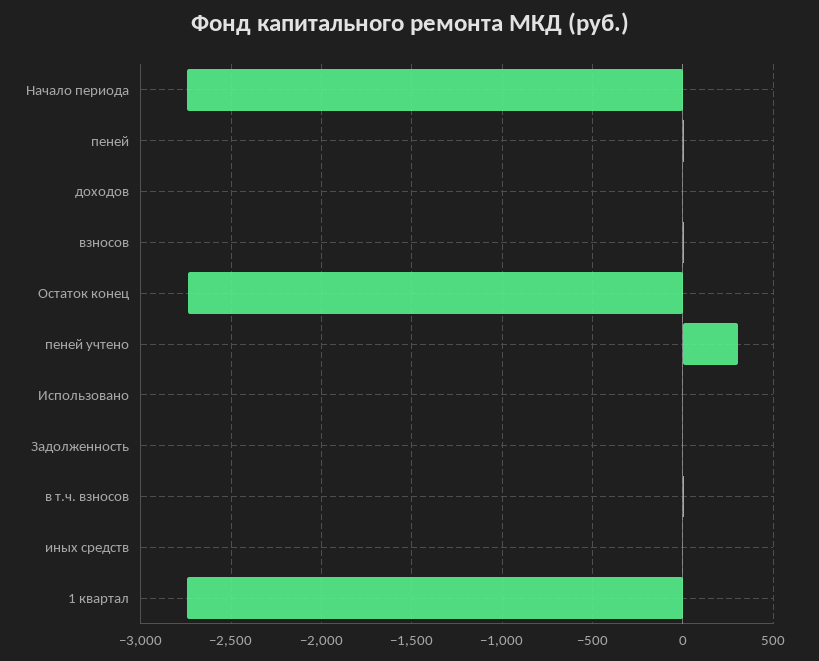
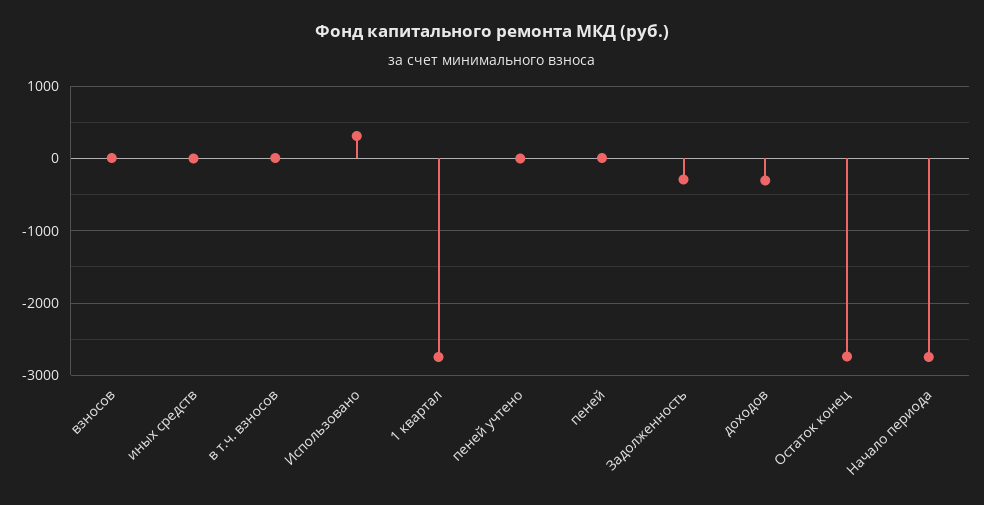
  {
    "Начало периода": -2750,
    "пеней": 0,
-   "доходов": 0,
+   "доходов": -300,
    "взносов": 0,
    "Остаток конец": -2750,
-   "пеней учтено": 300,
+   "пеней учтено": 0,
-   "Использовано": 0,
+   "Использовано": 300,
-   "Задолженность": 0,
+   "Задолженность": -300,
    "в т.ч. взносов": 0,
    "иных средств": 0,
    "1 квартал": -2750
  }

